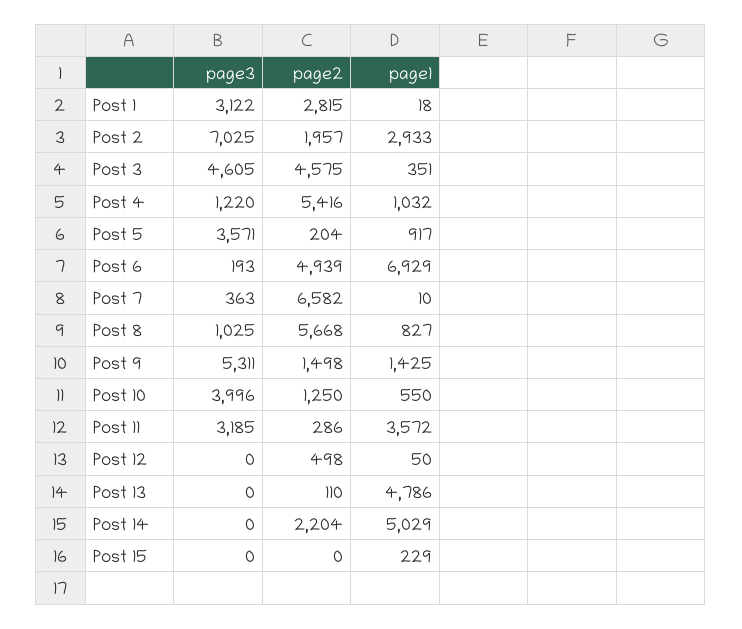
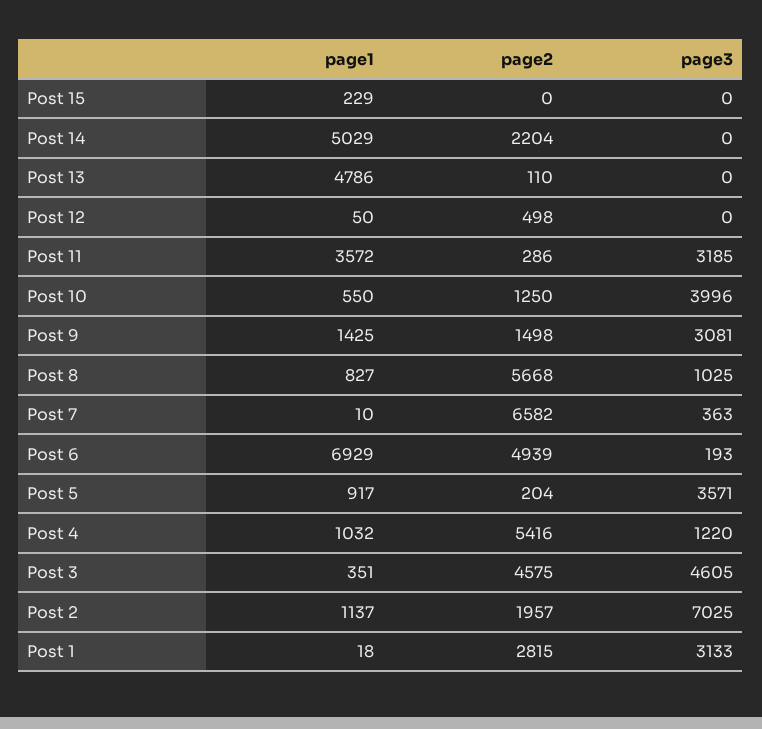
  {
    "page3": {
-     "Post 1": 3122,
+     "Post 1": 3133,
      "Post 2": 7025,
      "Post 3": 4605,
      "Post 4": 1220,
      "Post 5": 3571,
      "Post 6": 193,
      "Post 7": 363,
      "Post 8": 1025,
-     "Post 9": 5311,
+     "Post 9": 3081,
      "Post 10": 3996,
      "Post 11": 3185,
      "Post 12": 0,
      "Post 13": 0,
      "Post 14": 0,
      "Post 15": 0
    },
    "page2": {
      "Post 1": 2815,
      "Post 2": 1957,
      "Post 3": 4575,
      "Post 4": 5416,
      "Post 5": 204,
      "Post 6": 4939,
      "Post 7": 6582,
      "Post 8": 5668,
      "Post 9": 1498,
      "Post 10": 1250,
      "Post 11": 286,
      "Post 12": 498,
      "Post 13": 110,
      "Post 14": 2204,
      "Post 15": 0
    },
    "page1": {
      "Post 1": 18,
-     "Post 2": 2933,
+     "Post 2": 1137,
      "Post 3": 351,
      "Post 4": 1032,
      "Post 5": 917,
      "Post 6": 6929,
      "Post 7": 10,
      "Post 8": 827,
      "Post 9": 1425,
      "Post 10": 550,
      "Post 11": 3572,
      "Post 12": 50,
      "Post 13": 4786,
      "Post 14": 5029,
      "Post 15": 229
    }
  }

